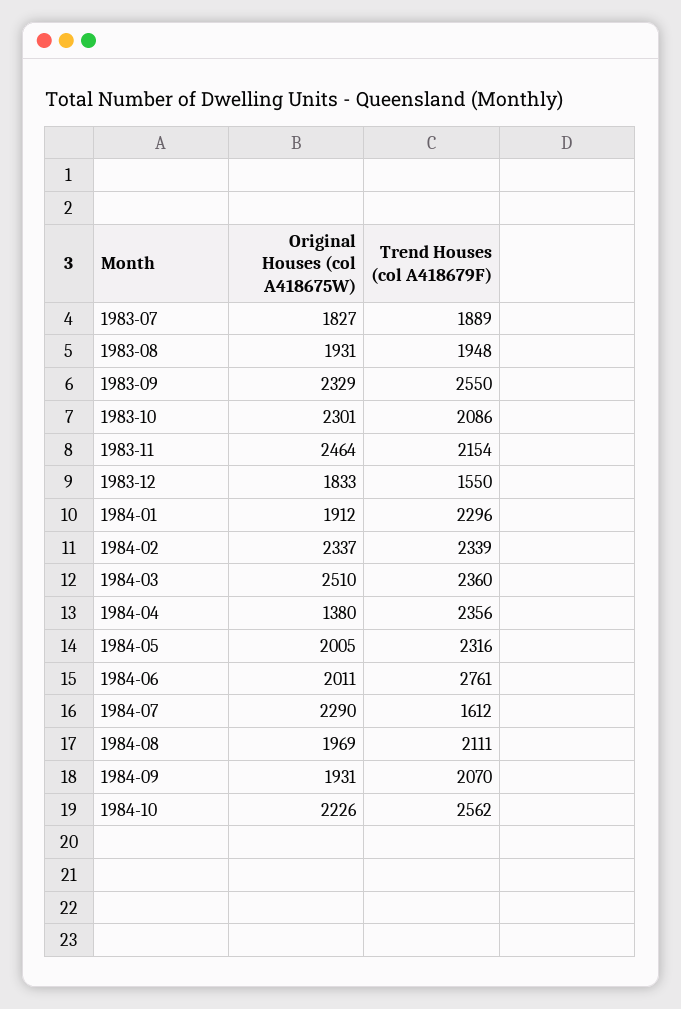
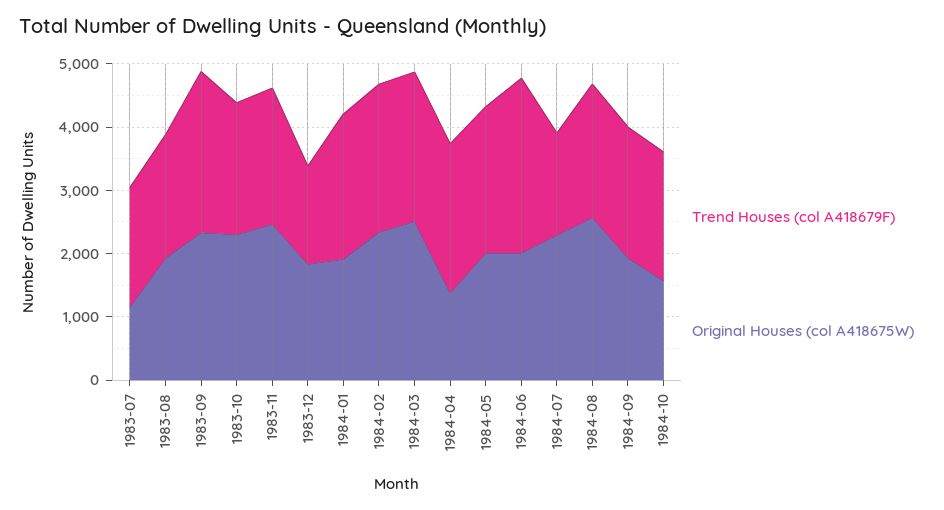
  {
    "Original Houses (col A418675W)": {
-     "1983-07": 1827,
+     "1983-07": 1200,
      "1983-08": 1931,
      "1983-09": 2329,
      "1983-10": 2301,
      "1983-11": 2464,
      "1983-12": 1833,
      "1984-01": 1912,
      "1984-02": 2337,
      "1984-03": 2510,
      "1984-04": 1380,
      "1984-05": 2005,
      "1984-06": 2011,
      "1984-07": 2290,
-     "1984-08": 1969,
+     "1984-08": 2600,
      "1984-09": 1931,
-     "1984-10": 2226
+     "1984-10": 1600
    },
    "Trend Houses (col A418679F)": {
      "1983-07": 1889,
      "1983-08": 1948,
      "1983-09": 2550,
      "1983-10": 2086,
      "1983-11": 2154,
      "1983-12": 1550,
      "1984-01": 2296,
      "1984-02": 2339,
      "1984-03": 2360,
      "1984-04": 2356,
      "1984-05": 2316,
      "1984-06": 2761,
      "1984-07": 1612,
      "1984-08": 2111,
      "1984-09": 2070,
-     "1984-10": 2562
+     "1984-10": 2000
    }
  }

